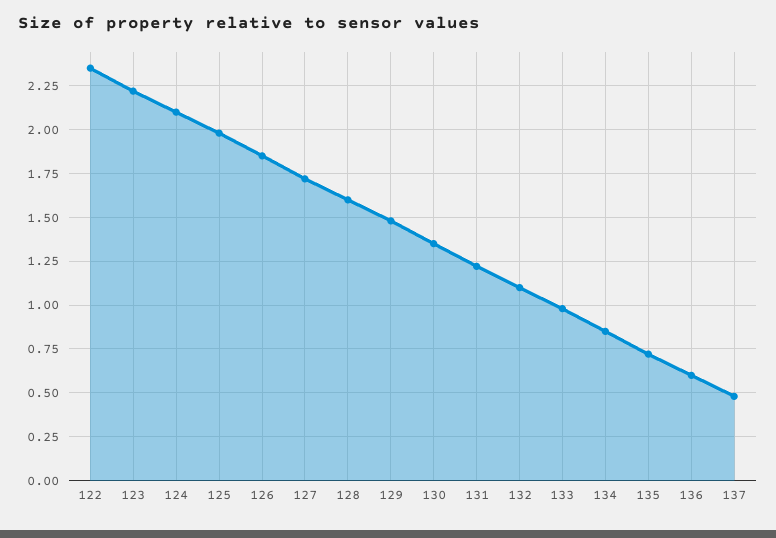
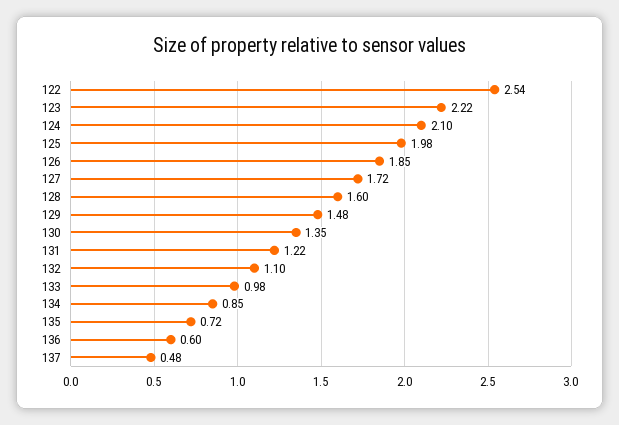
  {
-   "122": 2.35,
+   "122": 2.54,
    "123": 2.22,
    "124": 2.1,
    "125": 1.98,
    "126": 1.85,
    "127": 1.72,
    "128": 1.6,
    "129": 1.48,
    "130": 1.35,
    "131": 1.22,
    "132": 1.1,
    "133": 0.98,
    "134": 0.85,
    "135": 0.72,
    "136": 0.6,
    "137": 0.48
  }

